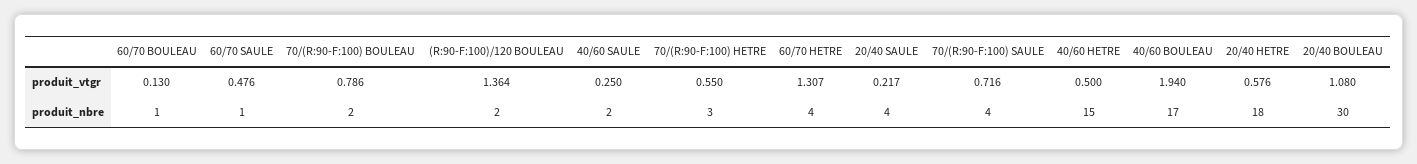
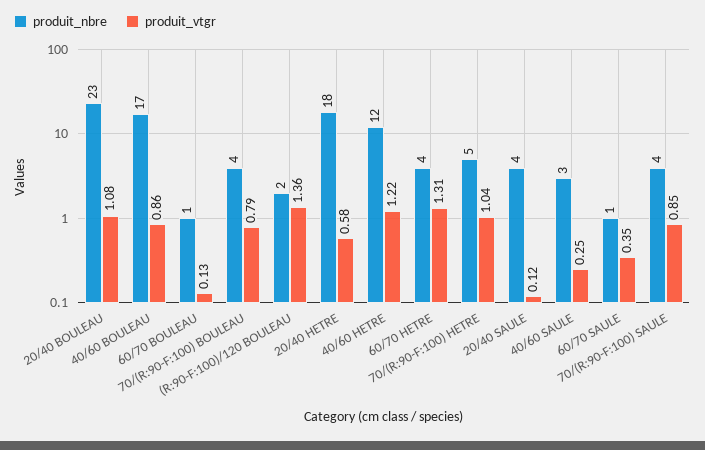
  {
    "produit_vtgr": {
      "60/70 BOULEAU": 0.13,
-     "60/70 SAULE": 0.476,
+     "60/70 SAULE": 0.35,
      "70/(R:90-F:100) BOULEAU": 0.786,
      "(R:90-F:100)/120 BOULEAU": 1.364,
      "40/60 SAULE": 0.25,
-     "70/(R:90-F:100) HETRE": 0.55,
+     "70/(R:90-F:100) HETRE": 1.04,
      "60/70 HETRE": 1.307,
-     "20/40 SAULE": 0.217,
+     "20/40 SAULE": 0.12,
-     "70/(R:90-F:100) SAULE": 0.716,
+     "70/(R:90-F:100) SAULE": 0.85,
-     "40/60 HETRE": 0.5,
+     "40/60 HETRE": 1.22,
-     "40/60 BOULEAU": 1.94,
+     "40/60 BOULEAU": 0.86,
      "20/40 HETRE": 0.576,
      "20/40 BOULEAU": 1.08
    },
    "produit_nbre": {
      "60/70 BOULEAU": 1,
      "60/70 SAULE": 1,
-     "70/(R:90-F:100) BOULEAU": 2,
+     "70/(R:90-F:100) BOULEAU": 4,
      "(R:90-F:100)/120 BOULEAU": 2,
-     "40/60 SAULE": 2,
+     "40/60 SAULE": 3,
-     "70/(R:90-F:100) HETRE": 3,
+     "70/(R:90-F:100) HETRE": 5,
      "60/70 HETRE": 4,
      "20/40 SAULE": 4,
      "70/(R:90-F:100) SAULE": 4,
-     "40/60 HETRE": 15,
+     "40/60 HETRE": 12,
      "40/60 BOULEAU": 17,
      "20/40 HETRE": 18,
-     "20/40 BOULEAU": 30
+     "20/40 BOULEAU": 23
    }
  }

